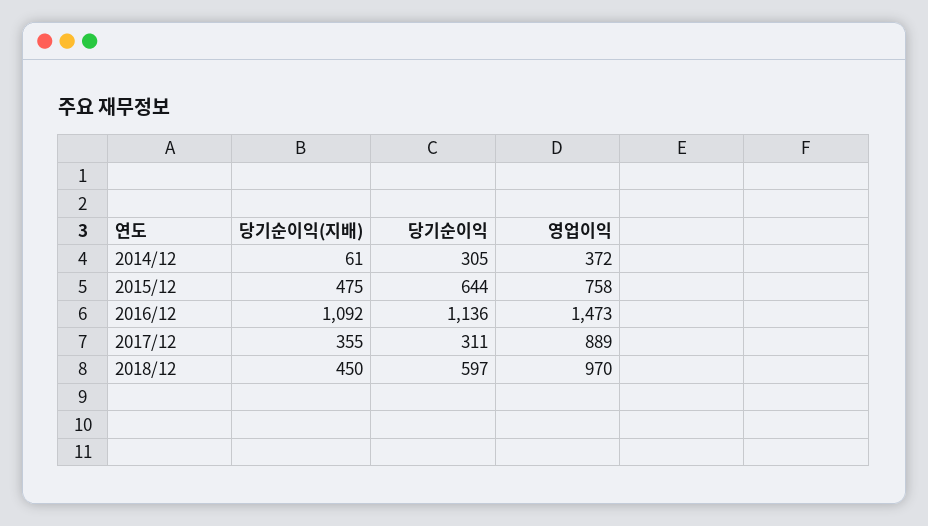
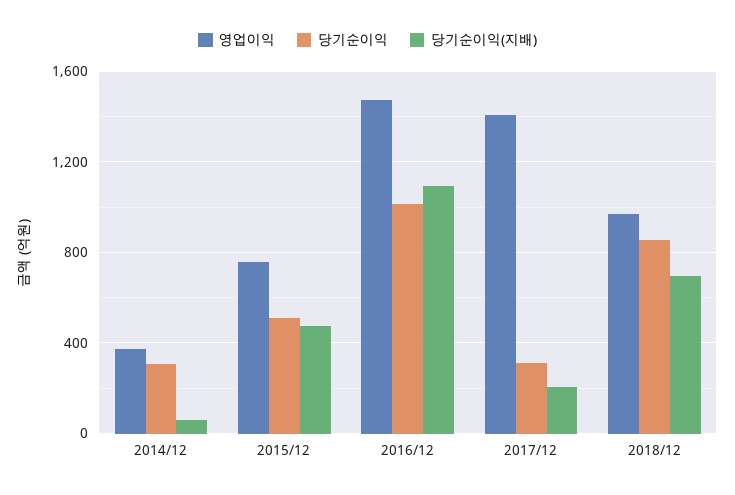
  {
    "당기순이익(지배)": {
      "2014/12": 61,
      "2015/12": 475,
      "2016/12": 1092,
-     "2017/12": 355,
+     "2017/12": 200,
-     "2018/12": 450
+     "2018/12": 700
    },
    "당기순이익": {
      "2014/12": 305,
-     "2015/12": 644,
+     "2015/12": 500,
-     "2016/12": 1136,
+     "2016/12": 1000,
      "2017/12": 311,
-     "2018/12": 597
+     "2018/12": 850
    },
    "영업이익": {
      "2014/12": 372,
      "2015/12": 758,
      "2016/12": 1473,
-     "2017/12": 889,
+     "2017/12": 1400,
      "2018/12": 970
    }
  }

